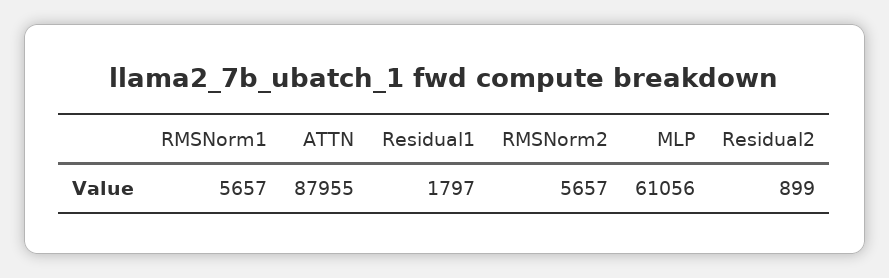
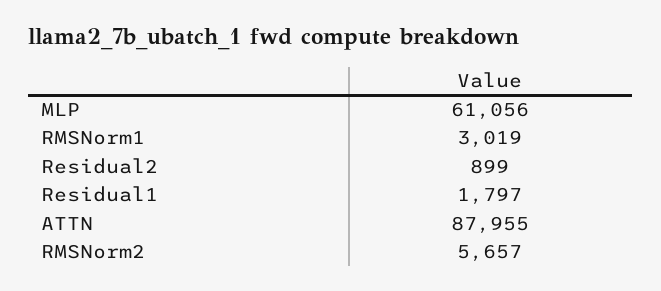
  {
-   "RMSNorm1": 5657,
+   "RMSNorm1": 3019,
    "ATTN": 87955,
    "Residual1": 1797,
    "RMSNorm2": 5657,
    "MLP": 61056,
    "Residual2": 899
  }

